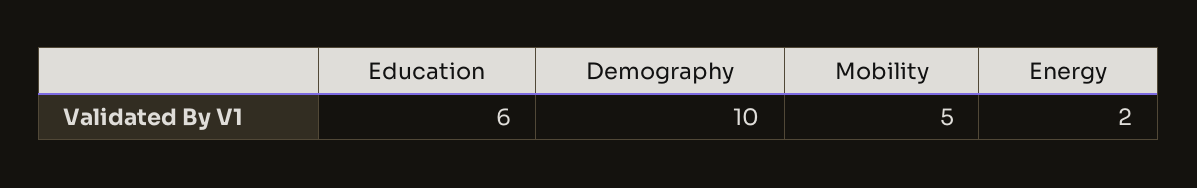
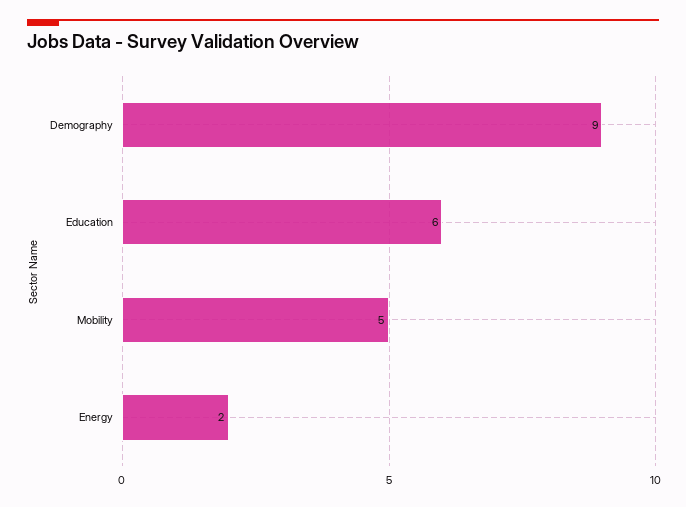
  {
    "Education": 6,
-   "Demography": 10,
+   "Demography": 9,
    "Mobility": 5,
    "Energy": 2
  }

